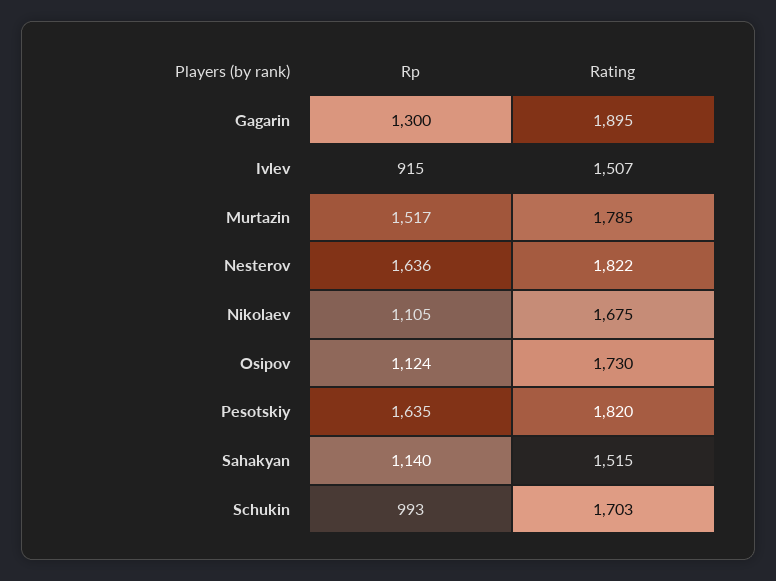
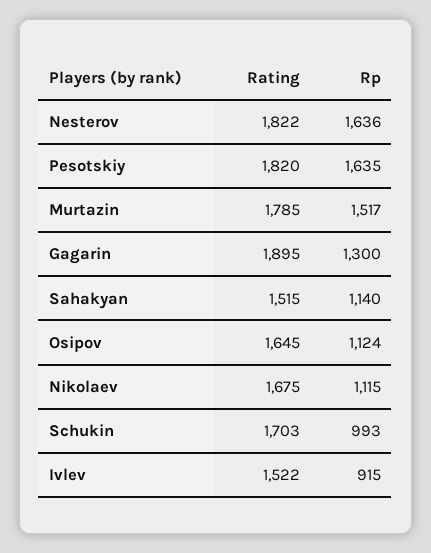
  {
    "Rp": {
      "Gagarin": 1300,
      "Ivlev": 915,
      "Murtazin": 1517,
      "Nesterov": 1636,
-     "Nikolaev": 1105,
+     "Nikolaev": 1115,
      "Osipov": 1124,
      "Pesotskiy": 1635,
      "Sahakyan": 1140,
      "Schukin": 993
    },
    "Rating": {
      "Gagarin": 1895,
-     "Ivlev": 1507,
+     "Ivlev": 1522,
      "Murtazin": 1785,
      "Nesterov": 1822,
      "Nikolaev": 1675,
-     "Osipov": 1730,
+     "Osipov": 1645,
      "Pesotskiy": 1820,
      "Sahakyan": 1515,
      "Schukin": 1703
    }
  }

